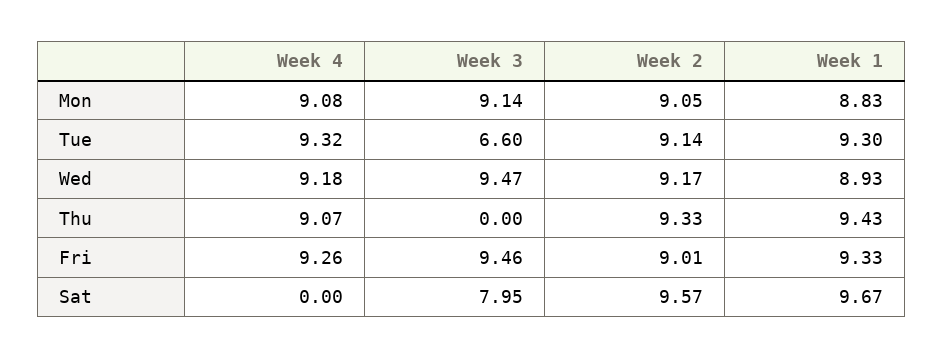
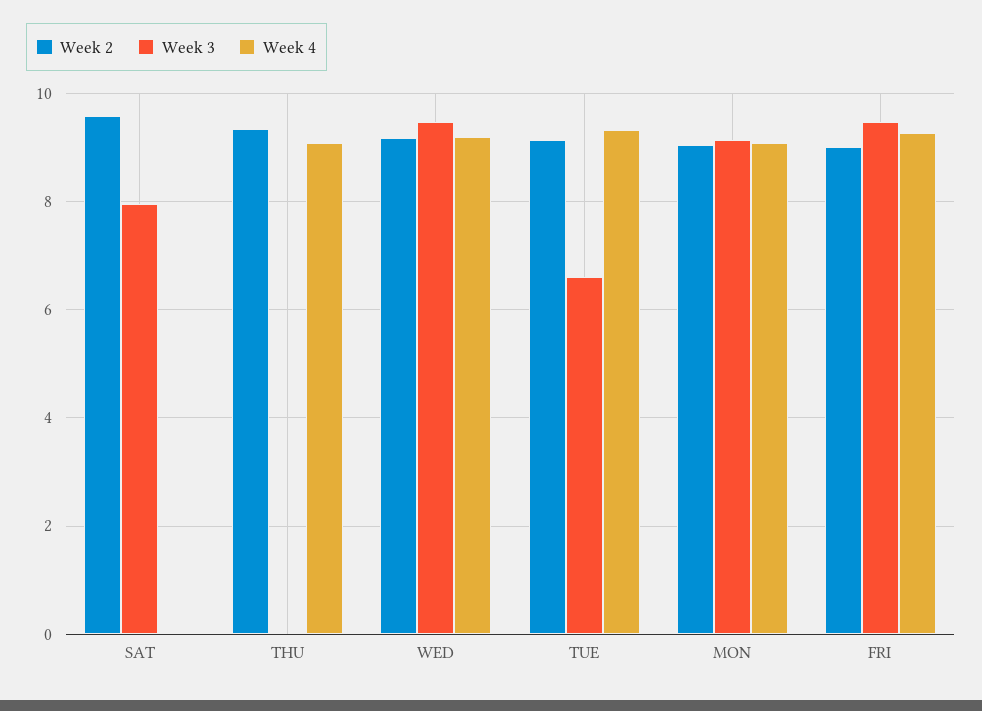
  {
    "Week 4": {
      "Mon": 9.08,
      "Tue": 9.32,
      "Wed": 9.18,
      "Thu": 9.07,
      "Fri": 9.26,
      "Sat": 0
    },
    "Week 3": {
      "Mon": 9.14,
      "Tue": 6.6,
      "Wed": 9.47,
      "Thu": 0,
      "Fri": 9.46,
      "Sat": 7.95
    },
    "Week 2": {
      "Mon": 9.05,
      "Tue": 9.14,
      "Wed": 9.17,
      "Thu": 9.33,
      "Fri": 9.01,
      "Sat": 9.57
-   },
+   }
-   "Week 1": {
-     "Mon": 8.83,
-     "Tue": 9.3,
-     "Wed": 8.93,
-     "Thu": 9.43,
-     "Fri": 9.33,
-     "Sat": 9.67
-   }
  }

